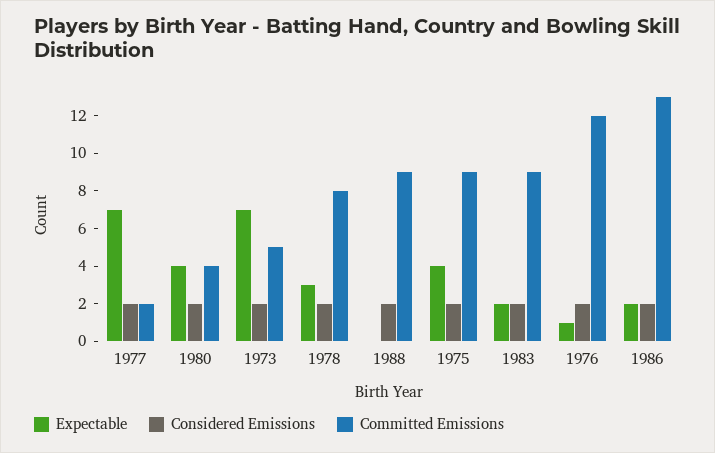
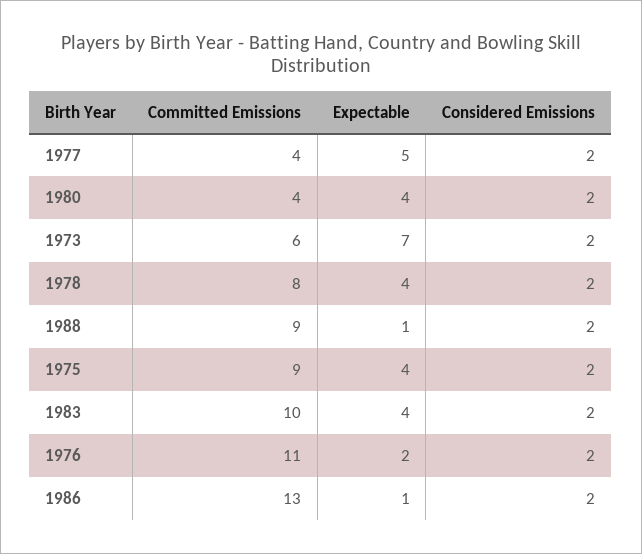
  {
    "Expectable": {
-     "1977": 7,
+     "1977": 5,
      "1980": 4,
      "1973": 7,
-     "1978": 3,
+     "1978": 4,
-     "1988": 0,
+     "1988": 1,
      "1975": 4,
-     "1983": 2,
+     "1983": 4,
-     "1976": 1,
+     "1976": 2,
-     "1986": 2
+     "1986": 1
    },
    "Considered Emissions": {
      "1977": 2,
      "1980": 2,
      "1973": 2,
      "1978": 2,
      "1988": 2,
      "1975": 2,
      "1983": 2,
      "1976": 2,
      "1986": 2
    },
    "Committed Emissions": {
-     "1977": 2,
+     "1977": 4,
      "1980": 4,
-     "1973": 5,
+     "1973": 6,
      "1978": 8,
      "1988": 9,
      "1975": 9,
-     "1983": 9,
+     "1983": 10,
-     "1976": 12,
+     "1976": 11,
      "1986": 13
    }
  }

